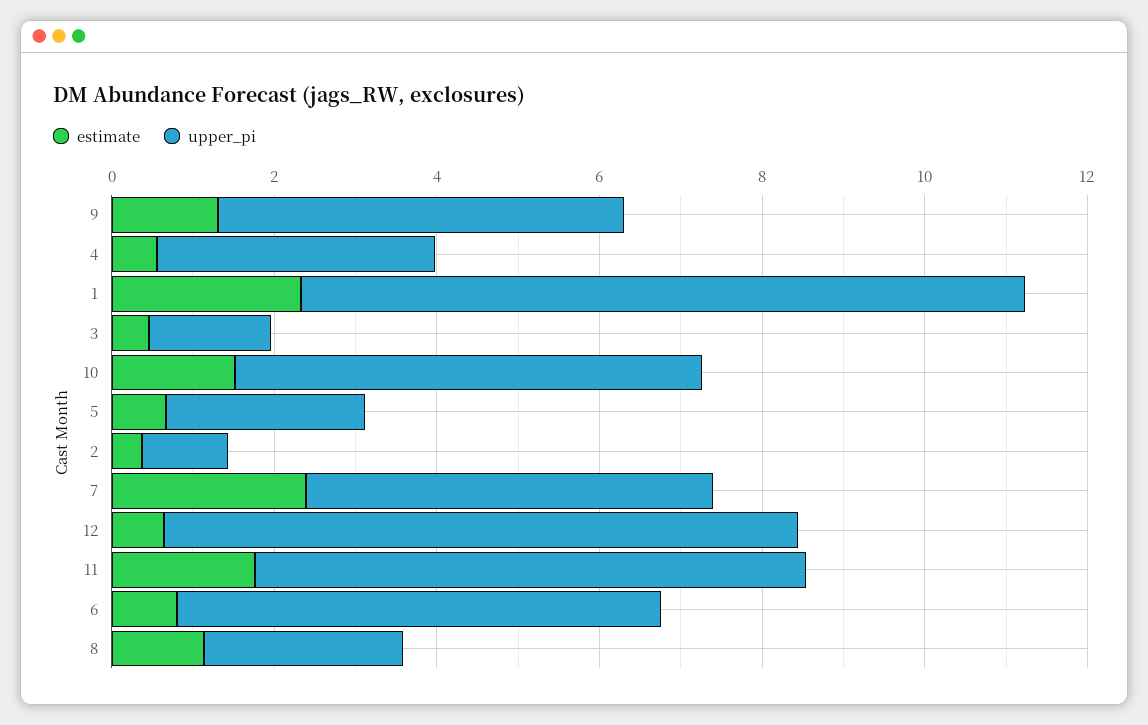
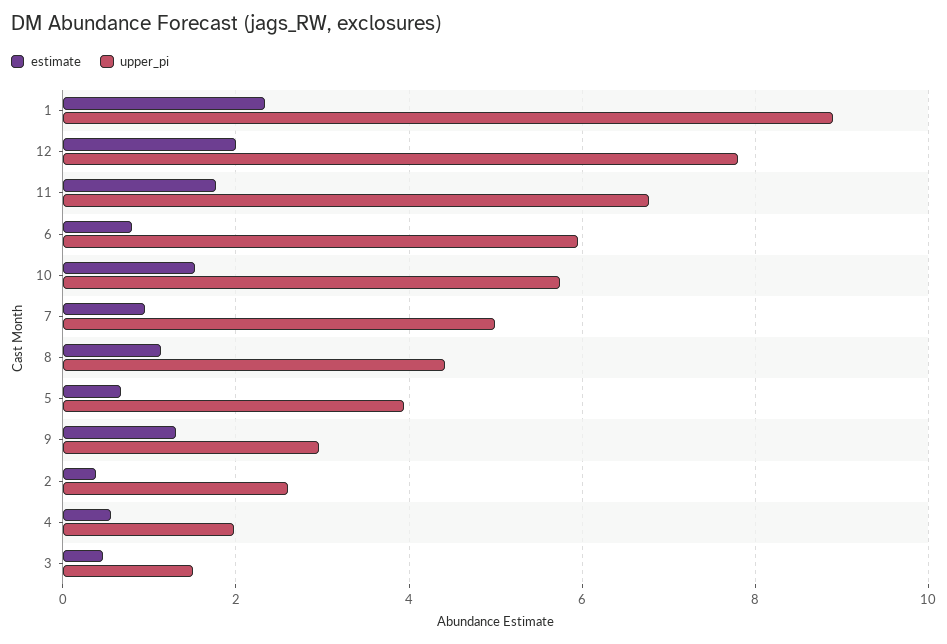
  {
    "estimate": {
      "9": 1.4,
      "4": 0.6,
      "1": 2.4,
      "3": 0.4,
      "10": 1.6,
      "5": 0.6,
      "2": 0.4,
-     "7": 2.5,
+     "7": 1,
-     "12": 0.5,
+     "12": 2,
      "11": 1.8,
      "6": 0.8,
      "8": 1.2
    },
    "upper_pi": {
-     "9": 5,
+     "9": 3,
-     "4": 3.5,
+     "4": 2,
      "1": 9,
      "3": 1.4,
      "10": 5.8,
-     "5": 2.5,
+     "5": 4,
-     "2": 1,
+     "2": 2.6,
      "7": 5,
      "12": 7.8,
      "11": 6.8,
      "6": 6,
-     "8": 2.5
+     "8": 4.4
    }
  }

